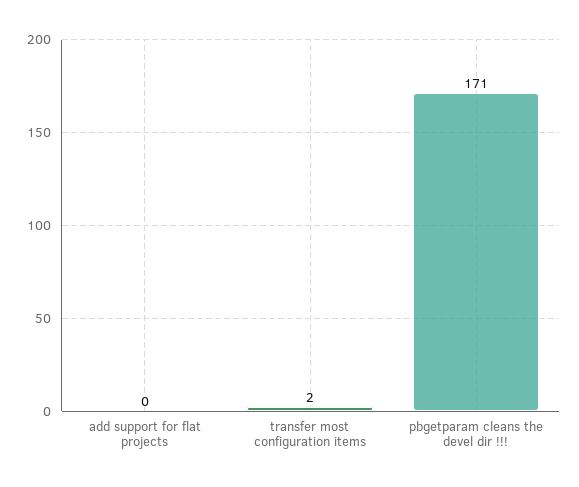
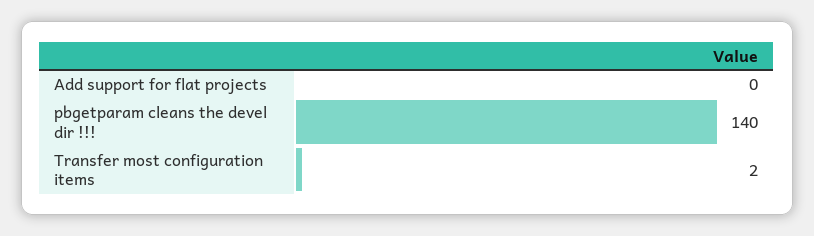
  {
    "add support for flat projects": 0,
    "transfer most configuration items": 2,
-   "pbgetparam cleans the devel dir !!!": 171
+   "pbgetparam cleans the devel dir !!!": 140
  }

